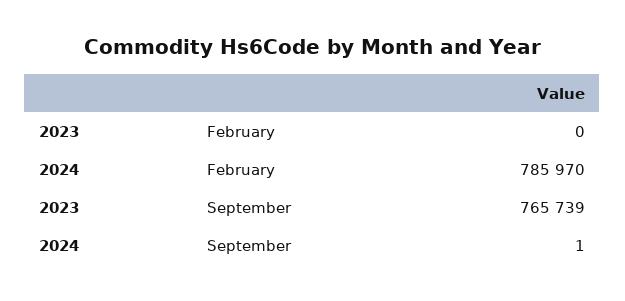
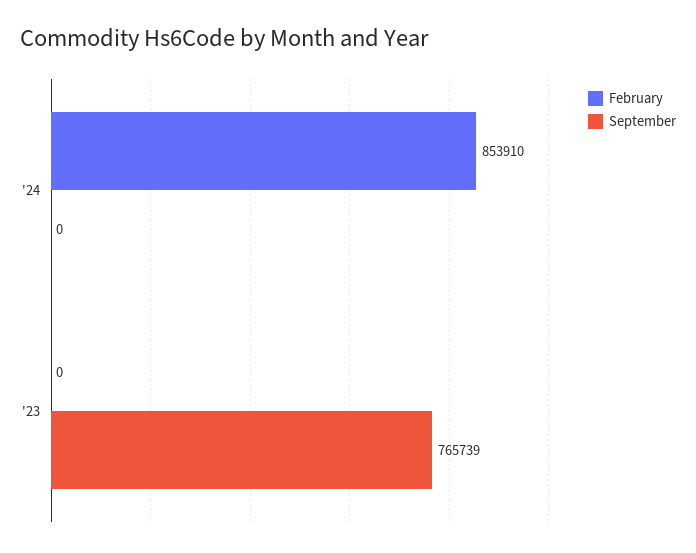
  {
    "February": {
      "2023": 0,
-     "2024": 785970
+     "2024": 853910
    },
    "September": {
      "2023": 765739,
-     "2024": 1
+     "2024": 0
    }
  }

